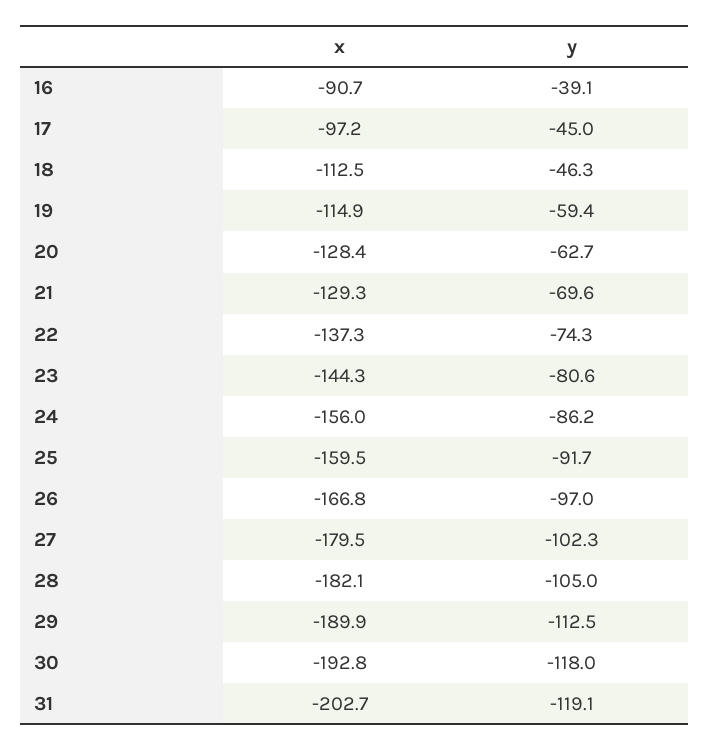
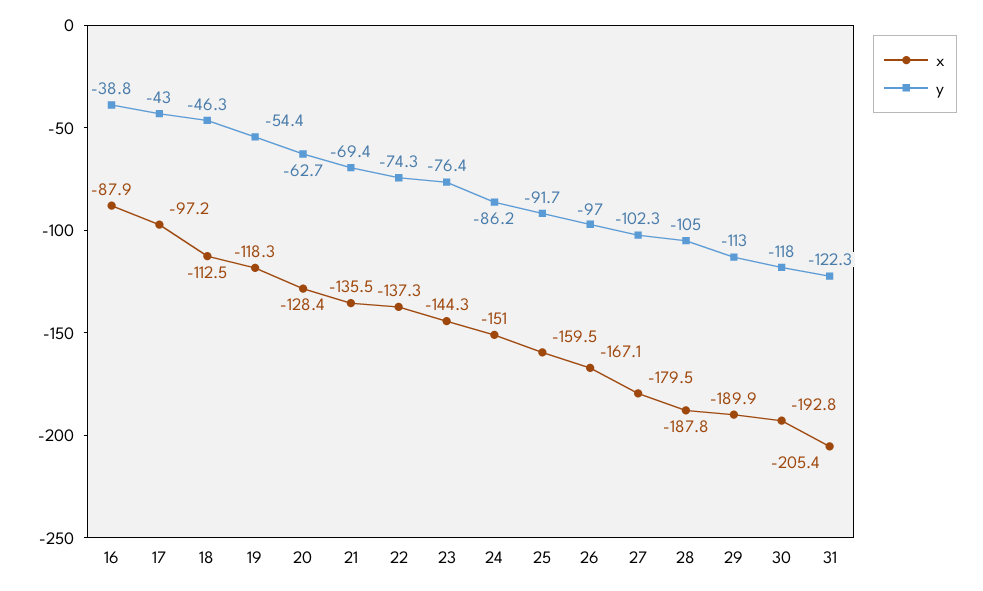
  {
    "x": {
-     "16": -90.7,
+     "16": -87.9,
      "17": -97.2,
      "18": -112.5,
-     "19": -114.9,
+     "19": -118.3,
      "20": -128.4,
-     "21": -129.3,
+     "21": -135.5,
      "22": -137.3,
      "23": -144.3,
-     "24": -156,
+     "24": -151,
      "25": -159.5,
-     "26": -166.8,
+     "26": -167.1,
      "27": -179.5,
-     "28": -182.1,
+     "28": -187.8,
      "29": -189.9,
      "30": -192.8,
-     "31": -202.7
+     "31": -205.4
    },
    "y": {
-     "16": -39.1,
+     "16": -38.8,
-     "17": -45,
+     "17": -43,
      "18": -46.3,
-     "19": -59.4,
+     "19": -54.4,
      "20": -62.7,
-     "21": -69.6,
+     "21": -69.4,
      "22": -74.3,
-     "23": -80.6,
+     "23": -76.4,
      "24": -86.2,
      "25": -91.7,
      "26": -97,
      "27": -102.3,
      "28": -105,
-     "29": -112.5,
+     "29": -113,
      "30": -118,
-     "31": -119.1
+     "31": -122.3
    }
  }

